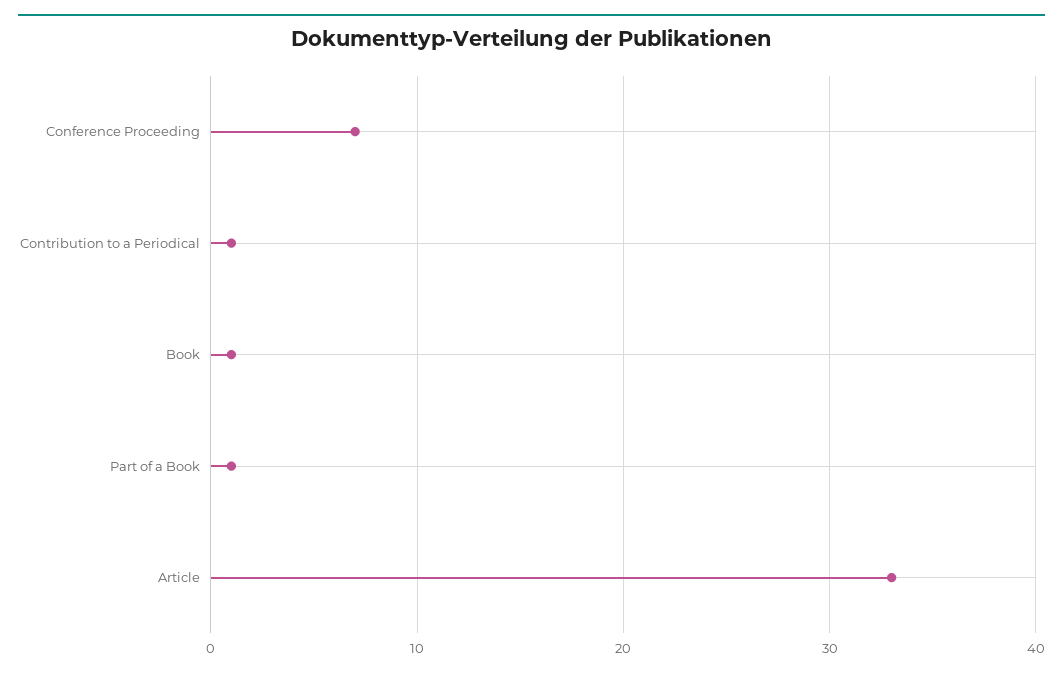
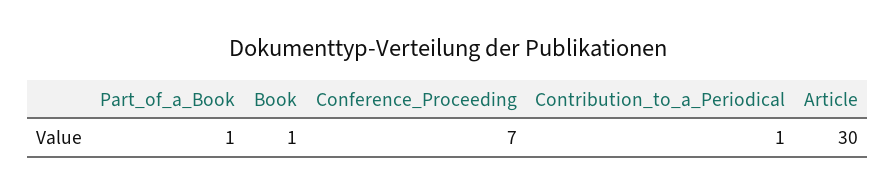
  {
    "Conference Proceeding": 7,
    "Contribution to a Periodical": 1,
    "Book": 1,
    "Part of a Book": 1,
-   "Article": 33
+   "Article": 30
  }

